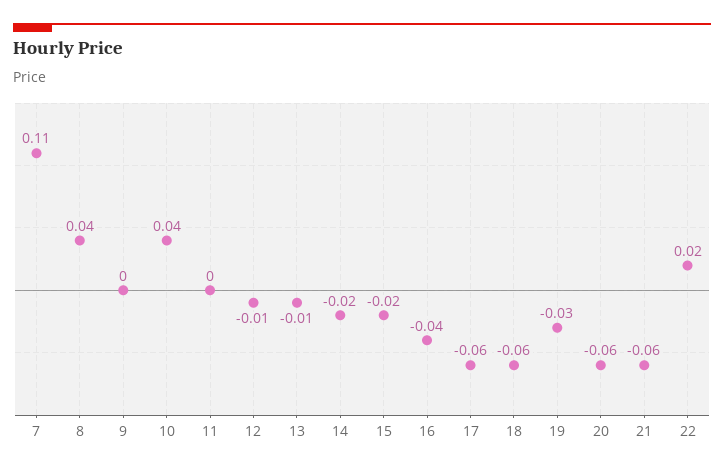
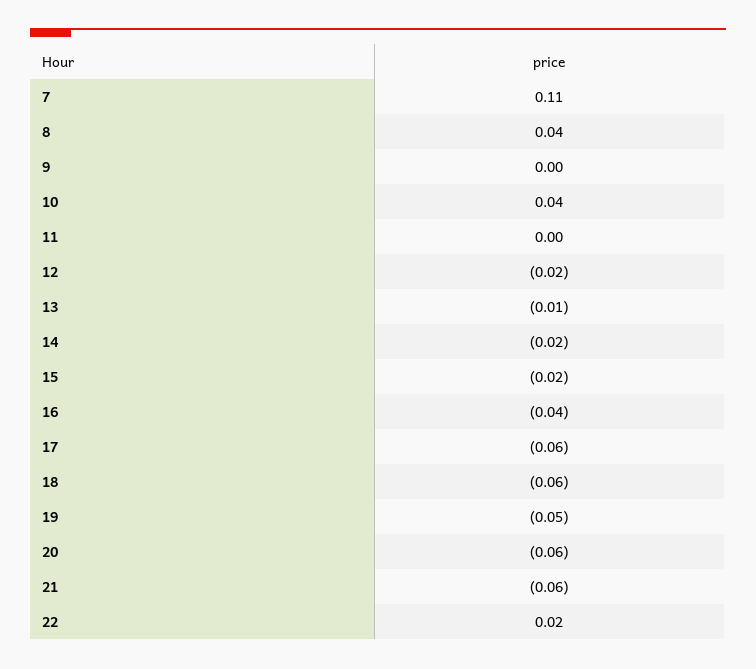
  {
    "7": 0.11,
    "8": 0.04,
    "9": 0,
    "10": 0.04,
    "11": 0,
-   "12": -0.01,
+   "12": -0.02,
    "13": -0.01,
    "14": -0.02,
    "15": -0.02,
    "16": -0.04,
    "17": -0.06,
    "18": -0.06,
-   "19": -0.03,
+   "19": -0.05,
    "20": -0.06,
    "21": -0.06,
    "22": 0.02
  }

